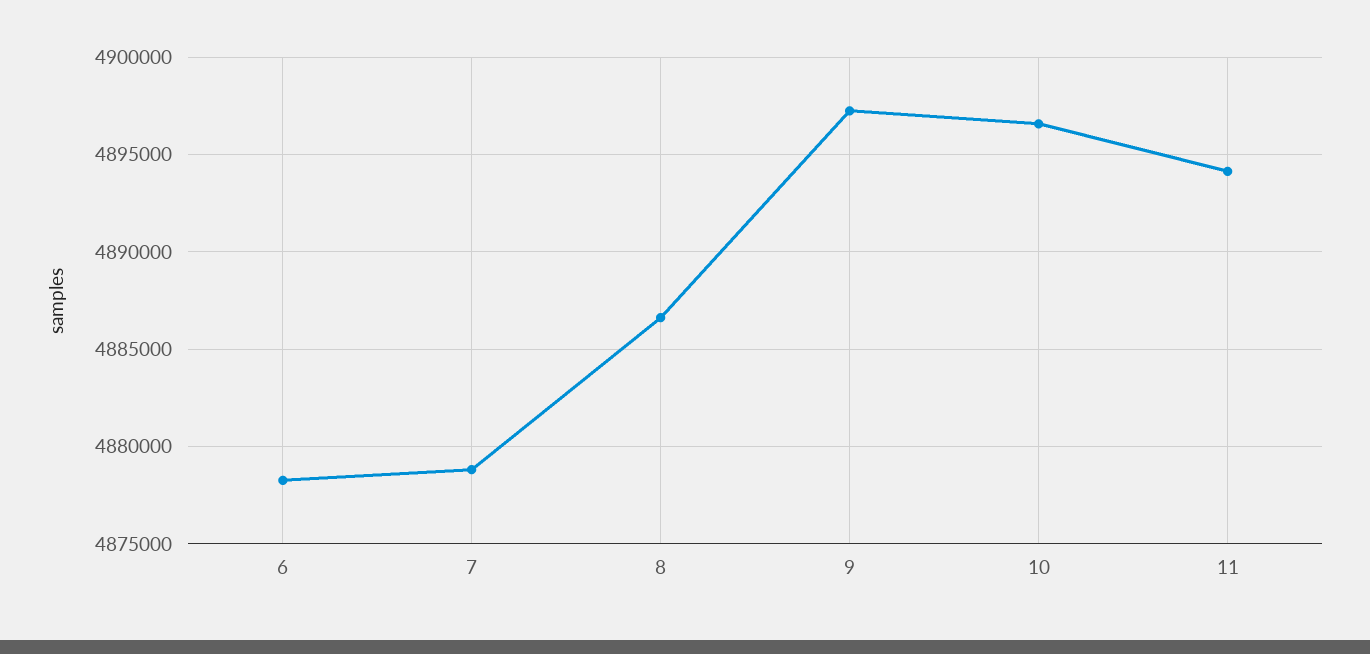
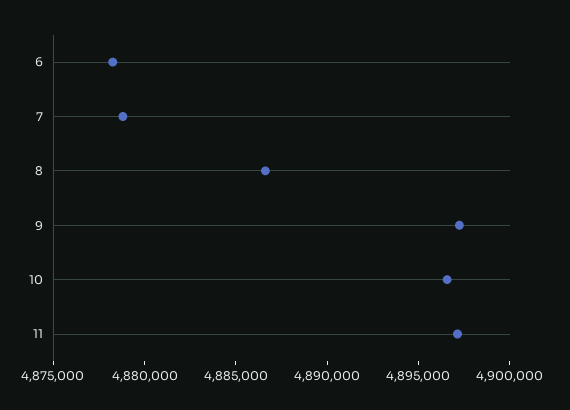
  {
    "6": 4878500,
    "7": 4879000,
    "8": 4886500,
    "9": 4897000,
    "10": 4896500,
-   "11": 4894000
+   "11": 4897000
  }

